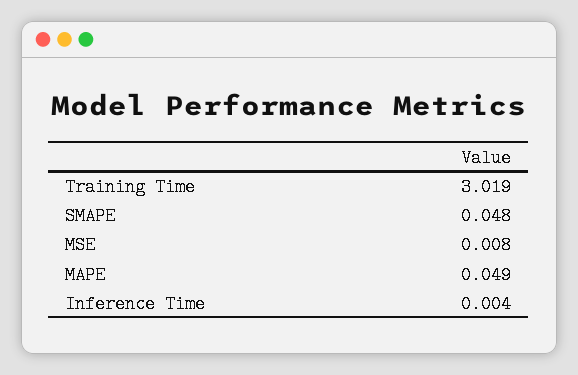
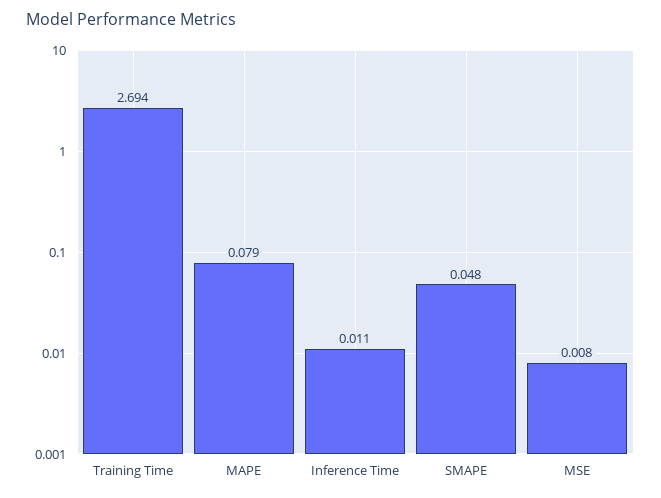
  {
-   "Training Time": 3.019,
+   "Training Time": 2.694,
    "SMAPE": 0.048,
    "MSE": 0.008,
-   "MAPE": 0.049,
+   "MAPE": 0.079,
-   "Inference Time": 0.004
+   "Inference Time": 0.011
  }

